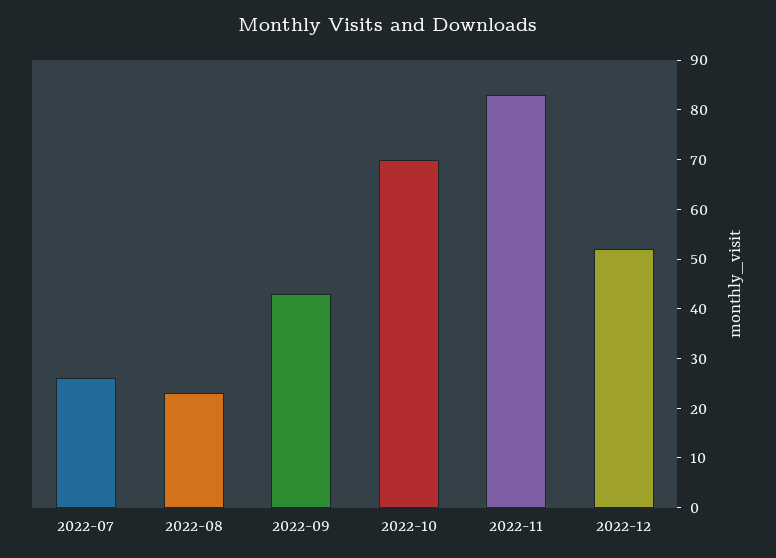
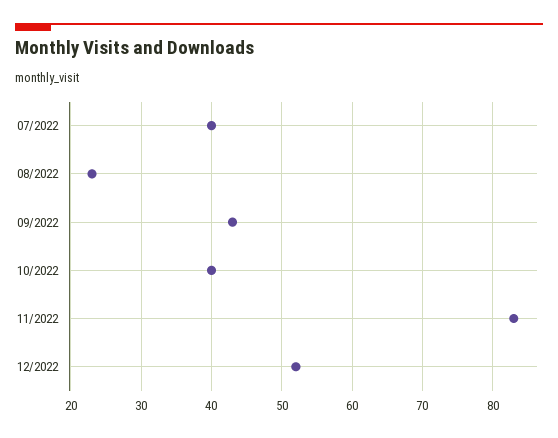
  {
-   "2022-07": 25,
+   "2022-07": 40,
    "2022-08": 23,
    "2022-09": 43,
-   "2022-10": 70,
+   "2022-10": 40,
    "2022-11": 83,
    "2022-12": 52
  }

